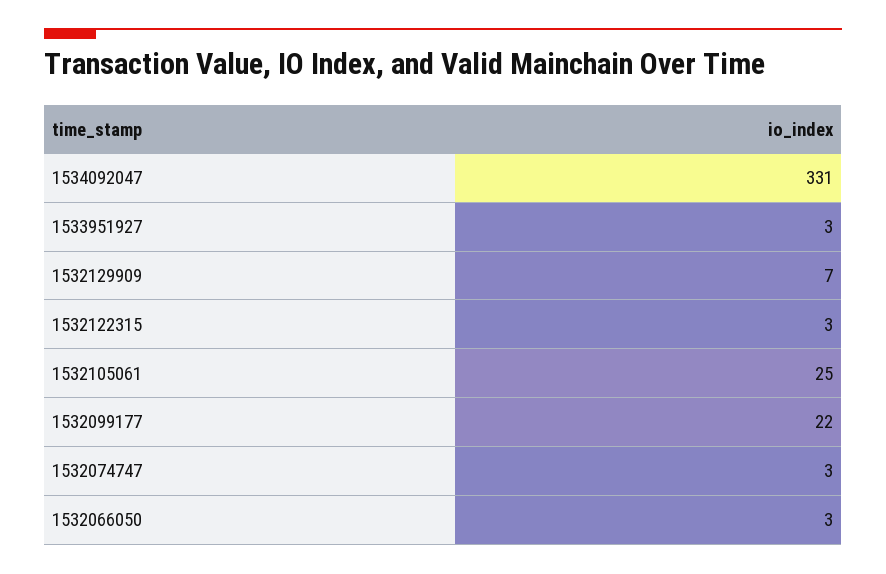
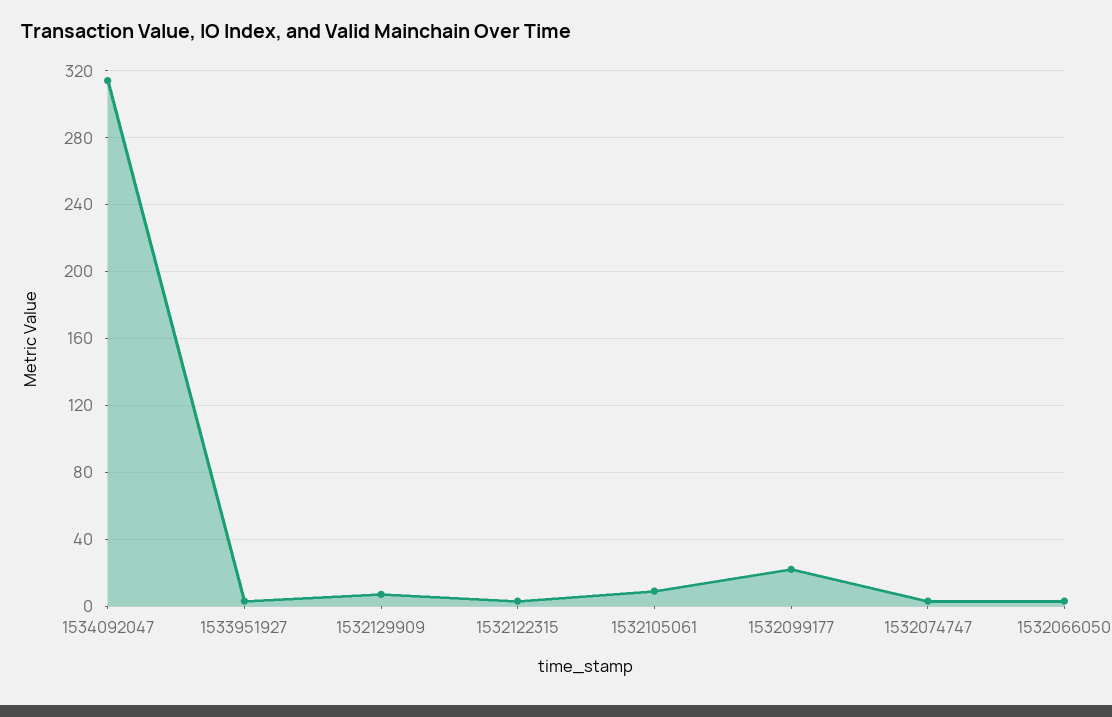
  {
-   "1534092047": 331,
+   "1534092047": 315,
    "1533951927": 3,
    "1532129909": 7,
    "1532122315": 3,
-   "1532105061": 25,
+   "1532105061": 10,
    "1532099177": 22,
    "1532074747": 3,
    "1532066050": 3
  }

